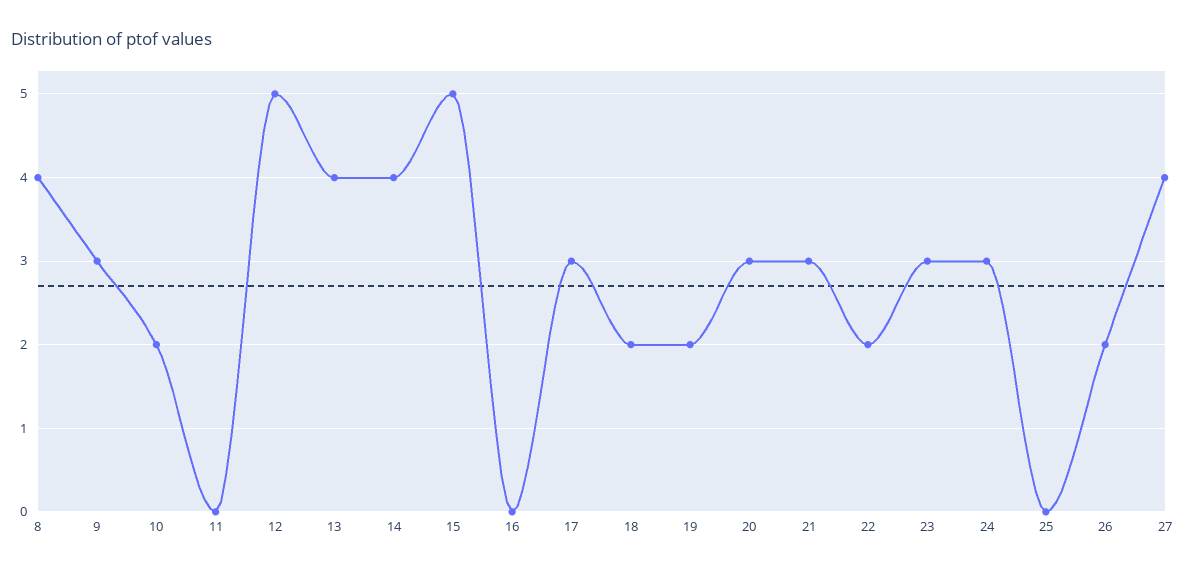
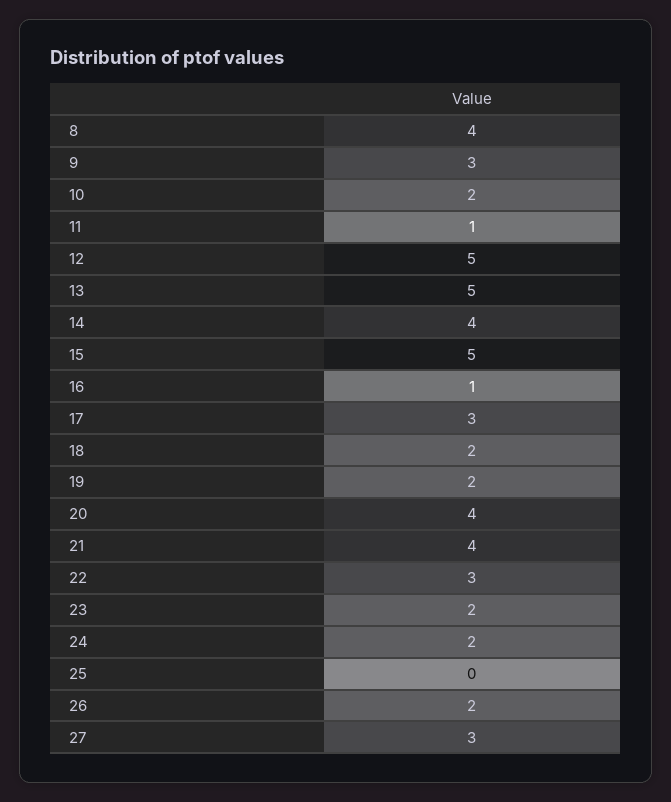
  {
    "8": 4,
    "9": 3,
    "10": 2,
-   "11": 0,
+   "11": 1,
    "12": 5,
-   "13": 4,
+   "13": 5,
    "14": 4,
    "15": 5,
-   "16": 0,
+   "16": 1,
    "17": 3,
    "18": 2,
    "19": 2,
-   "20": 3,
+   "20": 4,
-   "21": 3,
+   "21": 4,
-   "22": 2,
+   "22": 3,
-   "23": 3,
+   "23": 2,
-   "24": 3,
+   "24": 2,
    "25": 0,
    "26": 2,
-   "27": 4
+   "27": 3
  }

